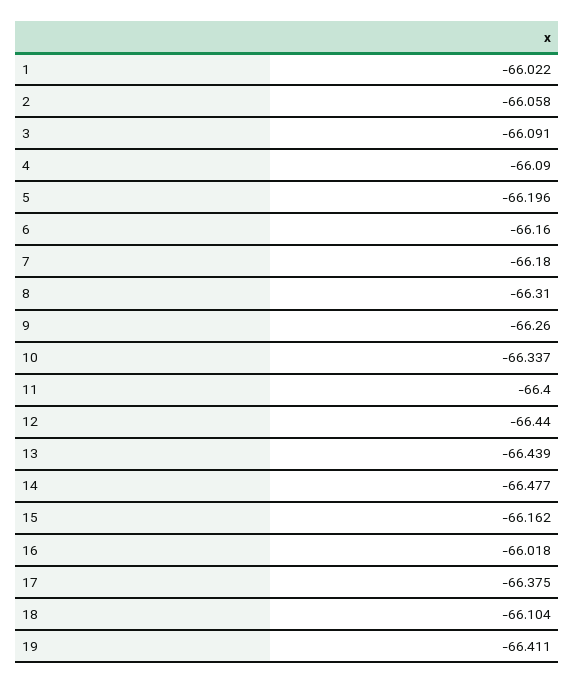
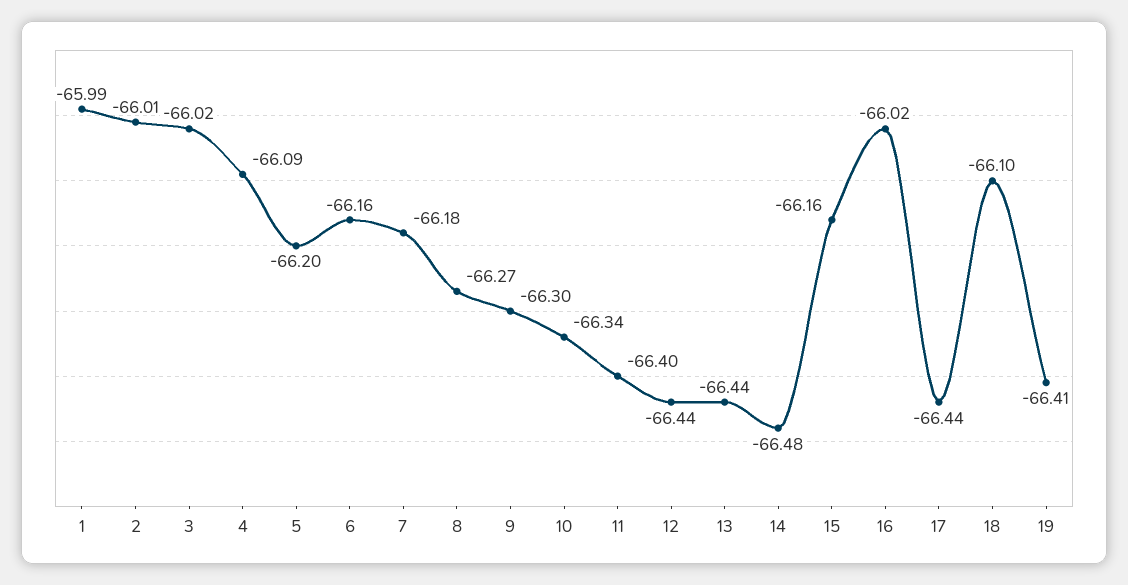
  {
-   "1": -66.022,
+   "1": -65.99,
-   "2": -66.058,
+   "2": -66.01,
-   "3": -66.091,
+   "3": -66.02,
    "4": -66.09,
    "5": -66.196,
    "6": -66.16,
    "7": -66.18,
-   "8": -66.31,
+   "8": -66.27,
-   "9": -66.26,
+   "9": -66.3,
    "10": -66.337,
    "11": -66.4,
    "12": -66.44,
    "13": -66.439,
    "14": -66.477,
    "15": -66.162,
    "16": -66.018,
-   "17": -66.375,
+   "17": -66.44,
    "18": -66.104,
    "19": -66.411
  }

